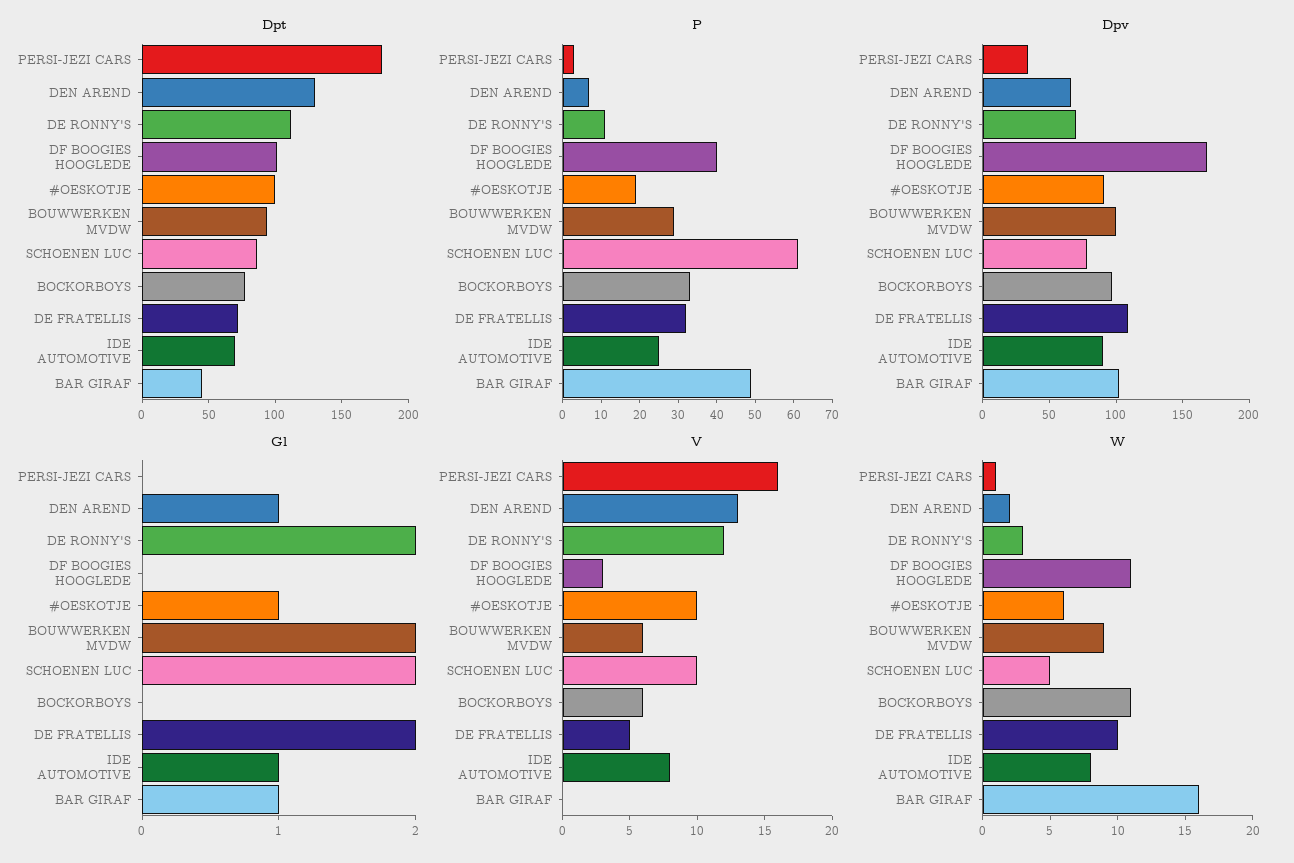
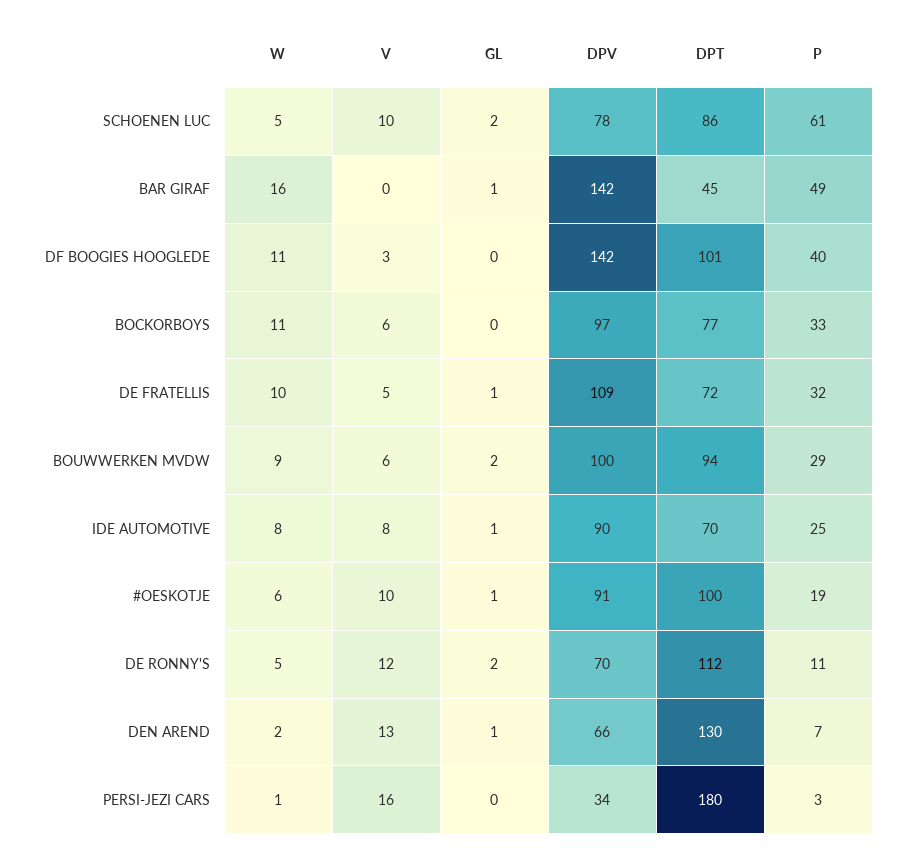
  {
    "Dpt": {
      "PERSI-JEZI CARS": 180,
      "DEN AREND": 130,
      "DE RONNY'S": 112,
      "DF BOOGIES HOOGLEDE": 101,
      "#OESKOTJE": 100,
      "BOUWWERKEN MVDW": 94,
      "SCHOENEN LUC": 86,
      "BOCKORBOYS": 77,
      "DE FRATELLIS": 72,
      "IDE AUTOMOTIVE": 70,
      "BAR GIRAF": 45
    },
    "P": {
      "PERSI-JEZI CARS": 3,
      "DEN AREND": 7,
      "DE RONNY'S": 11,
      "DF BOOGIES HOOGLEDE": 40,
      "#OESKOTJE": 19,
      "BOUWWERKEN MVDW": 29,
      "SCHOENEN LUC": 61,
      "BOCKORBOYS": 33,
      "DE FRATELLIS": 32,
      "IDE AUTOMOTIVE": 25,
      "BAR GIRAF": 49
    },
    "Dpv": {
      "PERSI-JEZI CARS": 34,
      "DEN AREND": 66,
      "DE RONNY'S": 70,
-     "DF BOOGIES HOOGLEDE": 170,
+     "DF BOOGIES HOOGLEDE": 142,
      "#OESKOTJE": 91,
      "BOUWWERKEN MVDW": 100,
      "SCHOENEN LUC": 78,
      "BOCKORBOYS": 97,
      "DE FRATELLIS": 109,
      "IDE AUTOMOTIVE": 90,
-     "BAR GIRAF": 100
+     "BAR GIRAF": 142
    },
    "Gl": {
      "PERSI-JEZI CARS": 0,
      "DEN AREND": 1,
      "DE RONNY'S": 2,
      "DF BOOGIES HOOGLEDE": 0,
      "#OESKOTJE": 1,
      "BOUWWERKEN MVDW": 2,
      "SCHOENEN LUC": 2,
      "BOCKORBOYS": 0,
-     "DE FRATELLIS": 2,
+     "DE FRATELLIS": 1,
      "IDE AUTOMOTIVE": 1,
      "BAR GIRAF": 1
    },
    "V": {
      "PERSI-JEZI CARS": 16,
      "DEN AREND": 13,
      "DE RONNY'S": 12,
      "DF BOOGIES HOOGLEDE": 3,
      "#OESKOTJE": 10,
      "BOUWWERKEN MVDW": 6,
      "SCHOENEN LUC": 10,
      "BOCKORBOYS": 6,
      "DE FRATELLIS": 5,
      "IDE AUTOMOTIVE": 8,
      "BAR GIRAF": 0
    },
    "W": {
      "PERSI-JEZI CARS": 1,
      "DEN AREND": 2,
-     "DE RONNY'S": 3,
+     "DE RONNY'S": 5,
      "DF BOOGIES HOOGLEDE": 11,
      "#OESKOTJE": 6,
      "BOUWWERKEN MVDW": 9,
      "SCHOENEN LUC": 5,
      "BOCKORBOYS": 11,
      "DE FRATELLIS": 10,
      "IDE AUTOMOTIVE": 8,
      "BAR GIRAF": 16
    }
  }

